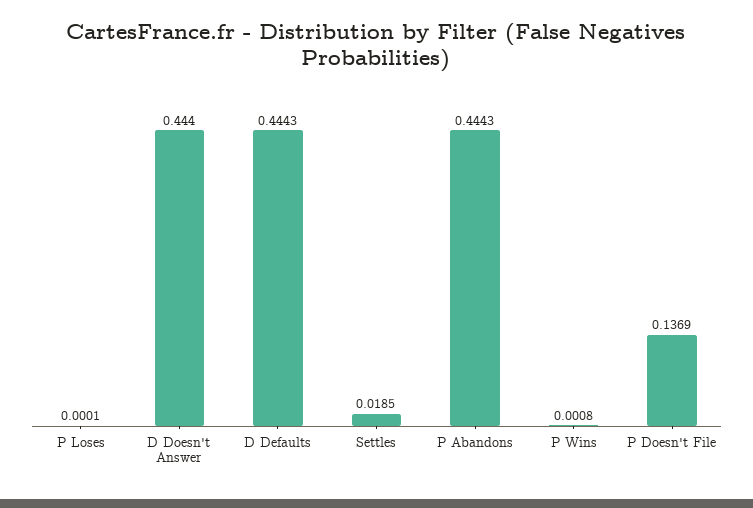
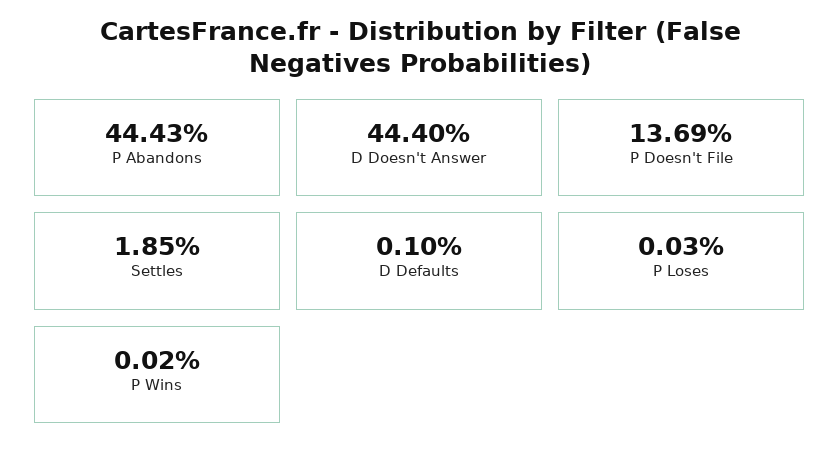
  {
-   "P Loses": 0.0001,
+   "P Loses": 0.0003,
    "D Doesn't Answer": 0.444,
-   "D Defaults": 0.4443,
+   "D Defaults": 0.001,
    "Settles": 0.0185,
    "P Abandons": 0.4443,
-   "P Wins": 0.0008,
+   "P Wins": 0.0002,
    "P Doesn't File": 0.1369
  }

